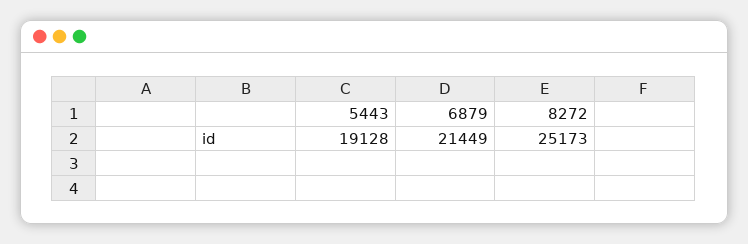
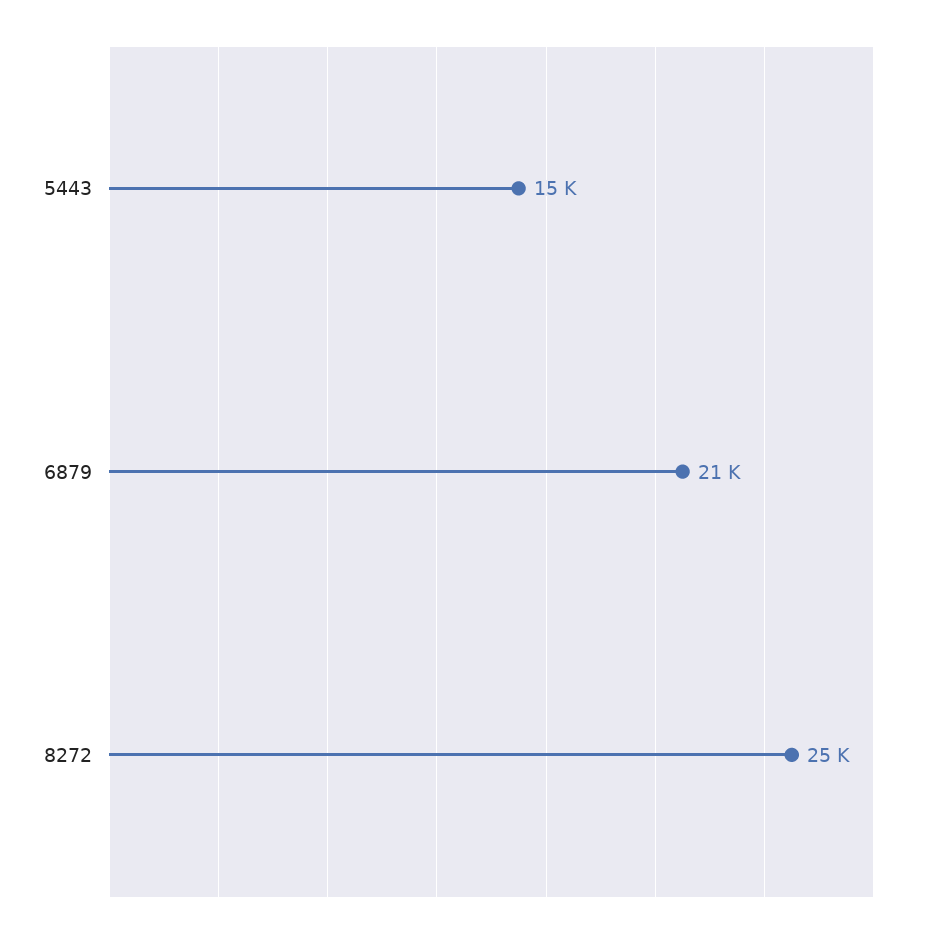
  {
-   "5443": 19128,
+   "5443": 15000,
    "6879": 21449,
    "8272": 25173
  }

